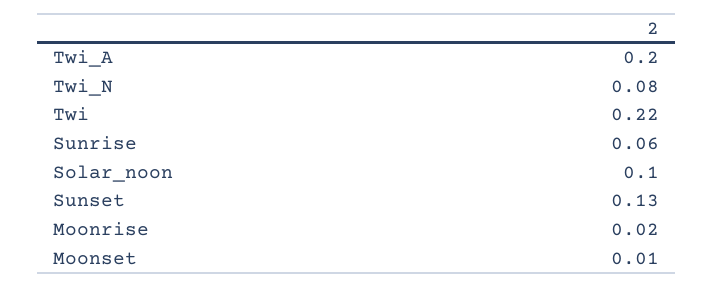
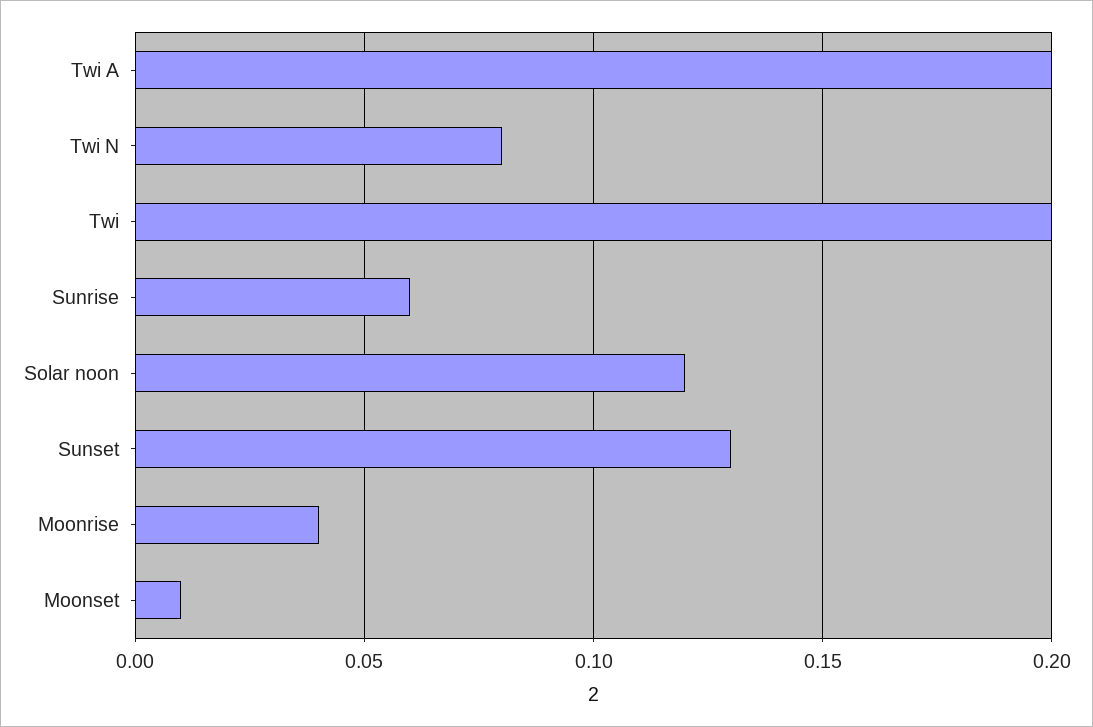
  {
    "Twi_A": 0.2,
    "Twi_N": 0.08,
-   "Twi": 0.22,
+   "Twi": 0.2,
    "Sunrise": 0.06,
-   "Solar_noon": 0.1,
+   "Solar_noon": 0.12,
    "Sunset": 0.13,
-   "Moonrise": 0.02,
+   "Moonrise": 0.04,
    "Moonset": 0.01
  }

